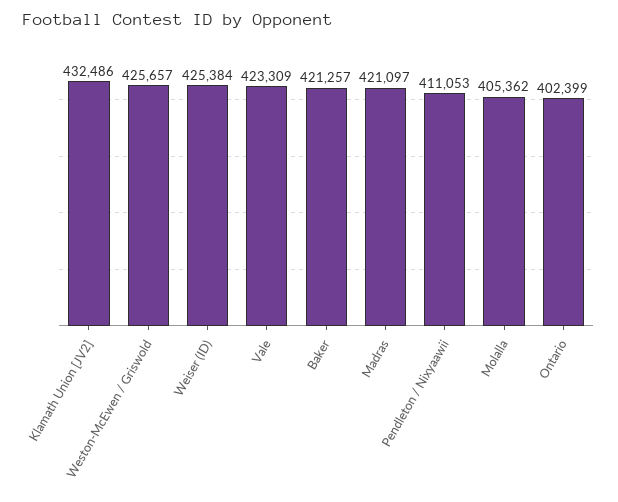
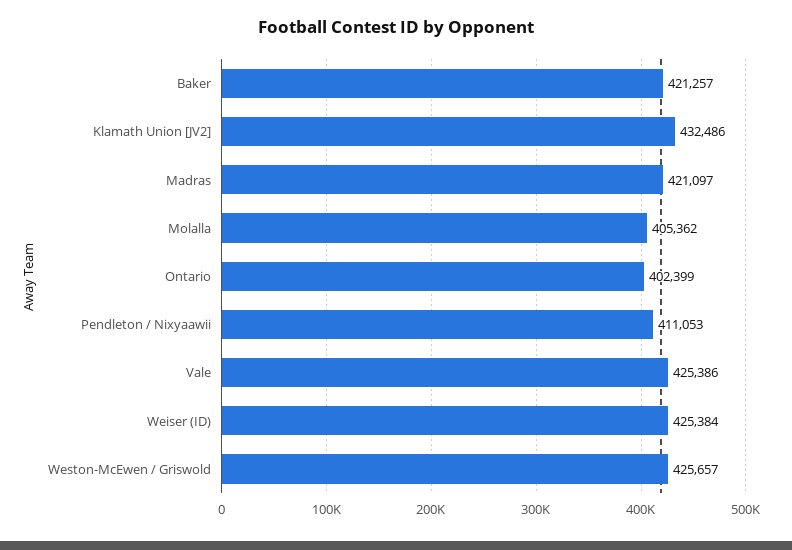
  {
    "Klamath Union [JV2]": 432486,
    "Weston-McEwen / Griswold": 425657,
    "Weiser (ID)": 425384,
-   "Vale": 423309,
+   "Vale": 425386,
    "Baker": 421257,
    "Madras": 421097,
    "Pendleton / Nixyaawii": 411053,
    "Molalla": 405362,
    "Ontario": 402399
  }

